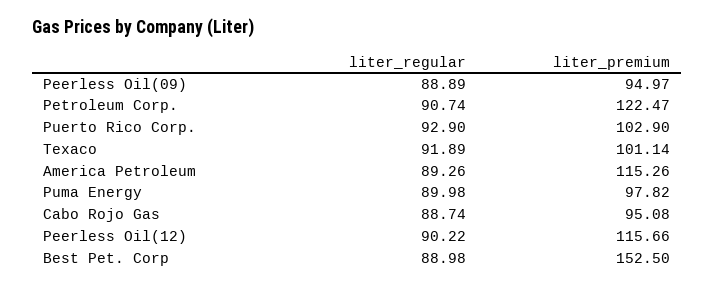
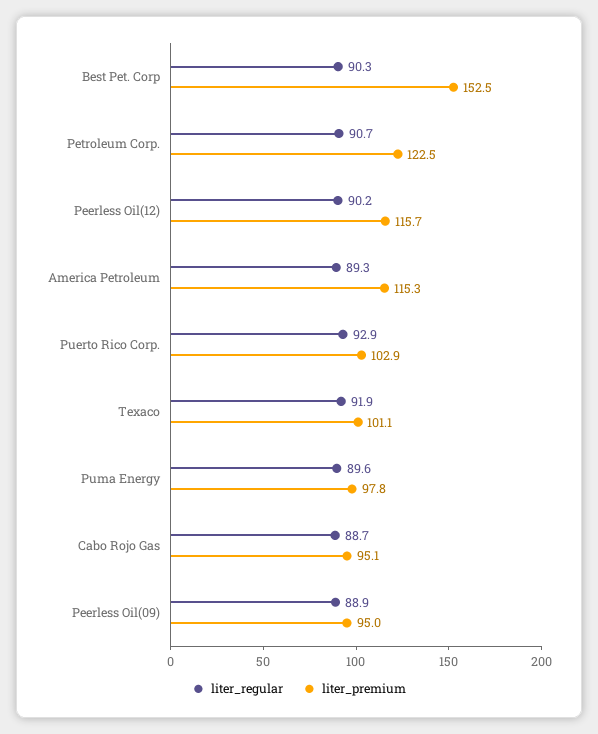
  {
    "liter_regular": {
      "Peerless Oil(09)": 88.89,
      "Petroleum Corp.": 90.74,
      "Puerto Rico Corp.": 92.9,
      "Texaco": 91.89,
      "America Petroleum": 89.26,
-     "Puma Energy": 89.98,
+     "Puma Energy": 89.6,
      "Cabo Rojo Gas": 88.74,
      "Peerless Oil(12)": 90.22,
-     "Best Pet. Corp": 88.98
+     "Best Pet. Corp": 90.3
    },
    "liter_premium": {
      "Peerless Oil(09)": 94.97,
      "Petroleum Corp.": 122.47,
      "Puerto Rico Corp.": 102.9,
      "Texaco": 101.14,
      "America Petroleum": 115.26,
      "Puma Energy": 97.82,
      "Cabo Rojo Gas": 95.08,
      "Peerless Oil(12)": 115.66,
      "Best Pet. Corp": 152.5
    }
  }

